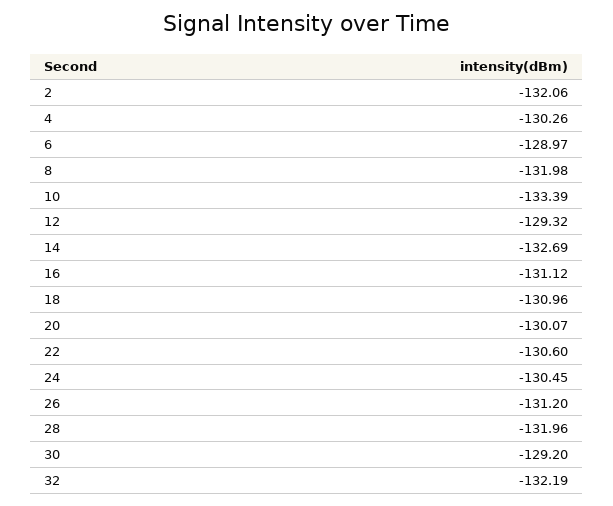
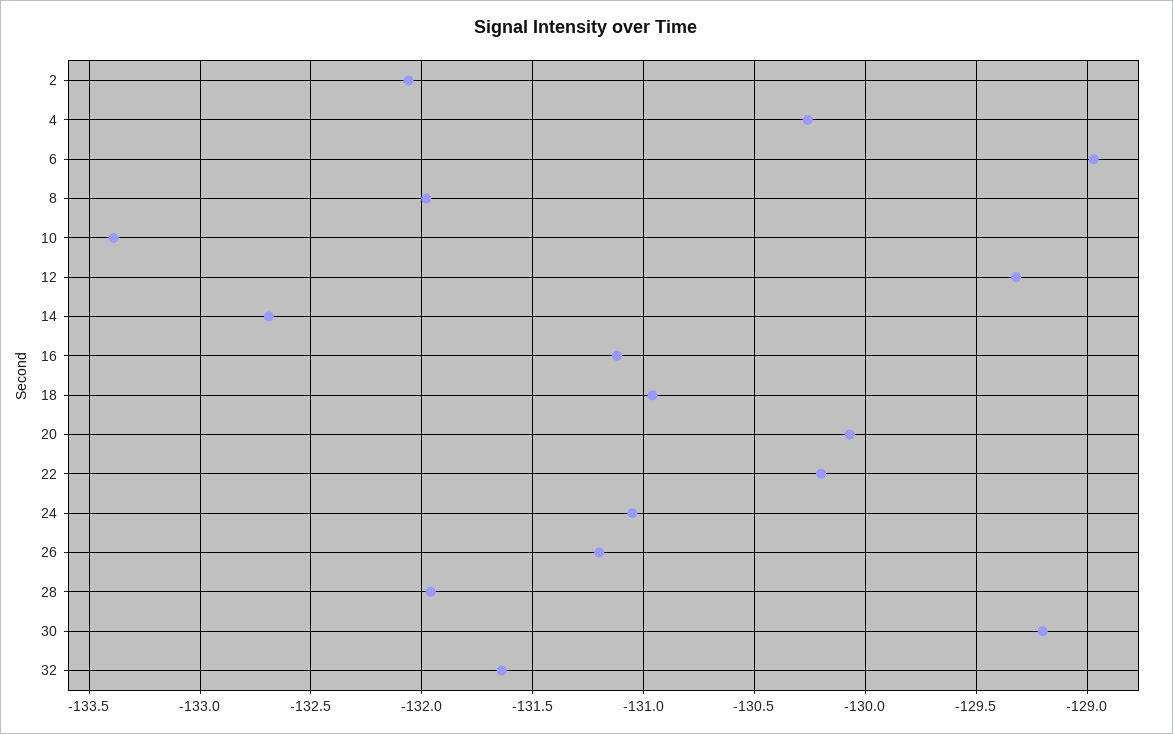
  {
    "2": -132.06,
    "4": -130.26,
    "6": -128.97,
    "8": -131.98,
    "10": -133.39,
    "12": -129.32,
    "14": -132.69,
    "16": -131.12,
    "18": -130.96,
    "20": -130.07,
-   "22": -130.6,
+   "22": -130.2,
-   "24": -130.45,
+   "24": -131.05,
    "26": -131.2,
    "28": -131.96,
    "30": -129.2,
-   "32": -132.19
+   "32": -131.65
  }

